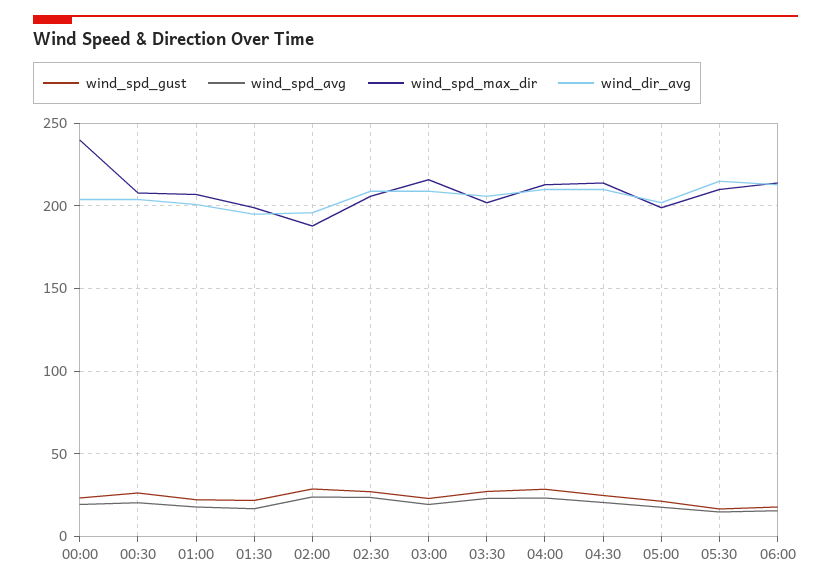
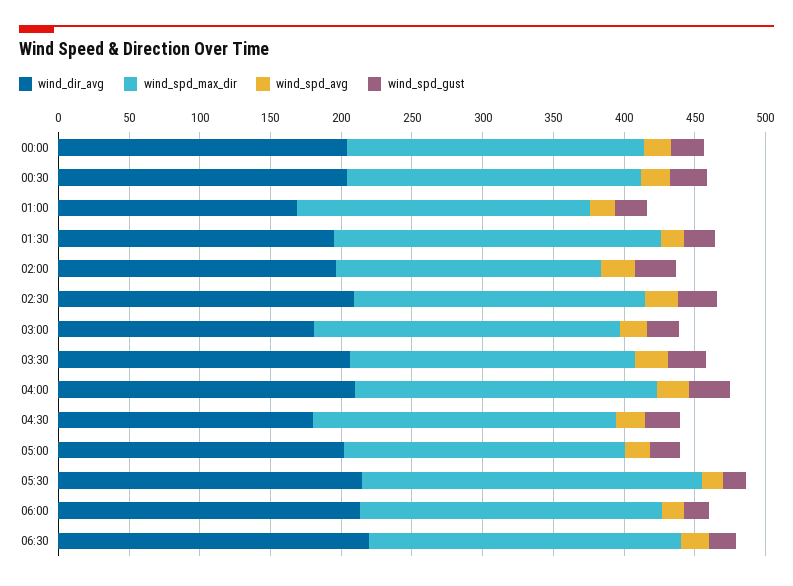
  {
    "wind_spd_gust": {
      "00:00": 25,
      "00:30": 25,
      "01:00": 20,
      "01:30": 20,
      "02:00": 30,
      "02:30": 25,
      "03:00": 25,
      "03:30": 25,
      "04:00": 30,
      "04:30": 25,
      "05:00": 20,
      "05:30": 15,
-     "06:00": 20
+     "06:00": 20,
+     "06:30": 20
    },
    "wind_spd_avg": {
      "00:00": 20,
      "00:30": 20,
      "01:00": 20,
      "01:30": 15,
      "02:00": 25,
      "02:30": 25,
      "03:00": 20,
      "03:30": 25,
      "04:00": 25,
      "04:30": 20,
      "05:00": 20,
      "05:30": 15,
-     "06:00": 15
+     "06:00": 15,
+     "06:30": 20
    },
    "wind_spd_max_dir": {
-     "00:00": 240,
+     "00:00": 210,
      "00:30": 210,
      "01:00": 205,
-     "01:30": 200,
+     "01:30": 230,
      "02:00": 190,
      "02:30": 205,
      "03:00": 215,
      "03:30": 200,
      "04:00": 215,
      "04:30": 215,
      "05:00": 200,
-     "05:30": 210,
+     "05:30": 240,
-     "06:00": 215
+     "06:00": 215,
+     "06:30": 220
    },
    "wind_dir_avg": {
      "00:00": 205,
      "00:30": 205,
-     "01:00": 200,
+     "01:00": 170,
      "01:30": 195,
      "02:00": 195,
      "02:30": 210,
-     "03:00": 210,
+     "03:00": 180,
      "03:30": 205,
      "04:00": 210,
-     "04:30": 210,
+     "04:30": 180,
      "05:00": 200,
      "05:30": 215,
-     "06:00": 215
+     "06:00": 215,
+     "06:30": 220
    }
  }

